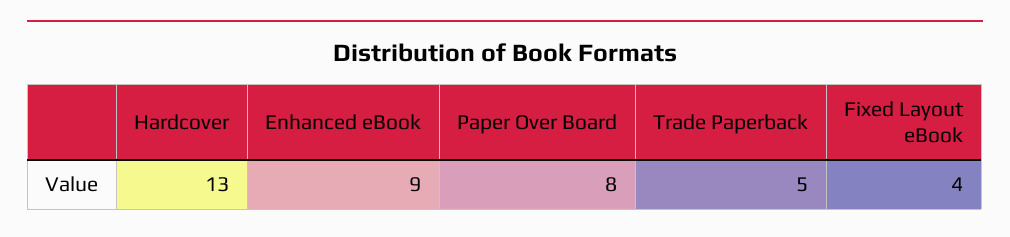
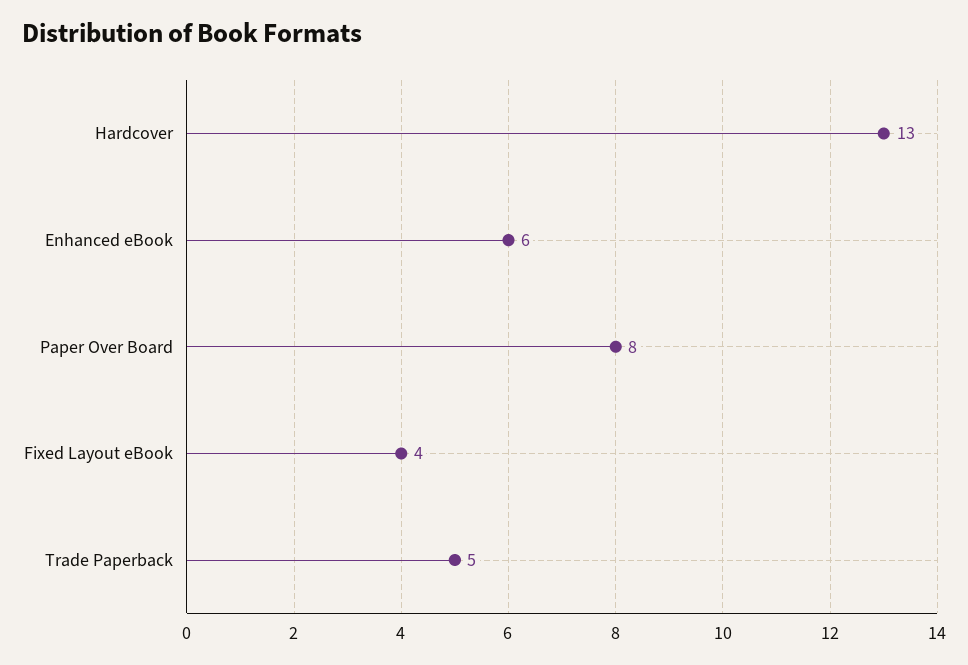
  {
    "Hardcover": 13,
-   "Enhanced eBook": 9,
+   "Enhanced eBook": 6,
    "Paper Over Board": 8,
    "Trade Paperback": 5,
    "Fixed Layout eBook": 4
  }

